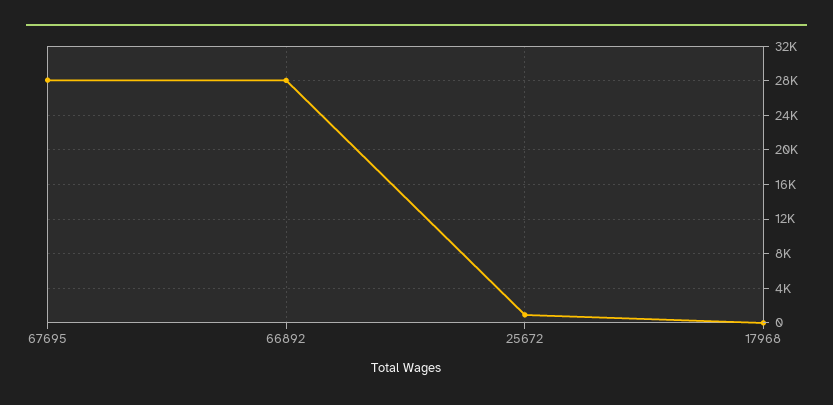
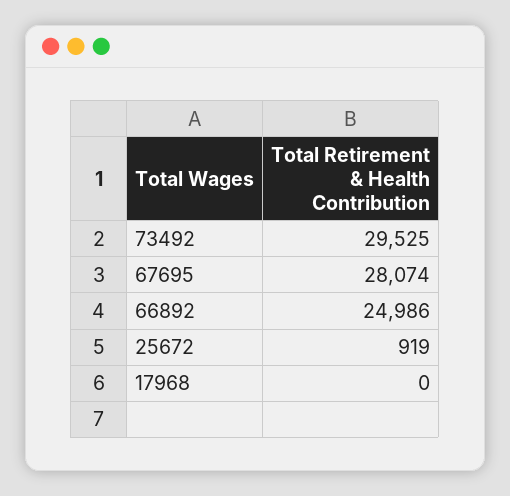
  {
    "67695": 28074,
-   "66892": 28000,
+   "66892": 24986,
    "25672": 919,
-   "17968": 0
+   "17968": 0,
+   "73492": 29525
  }

